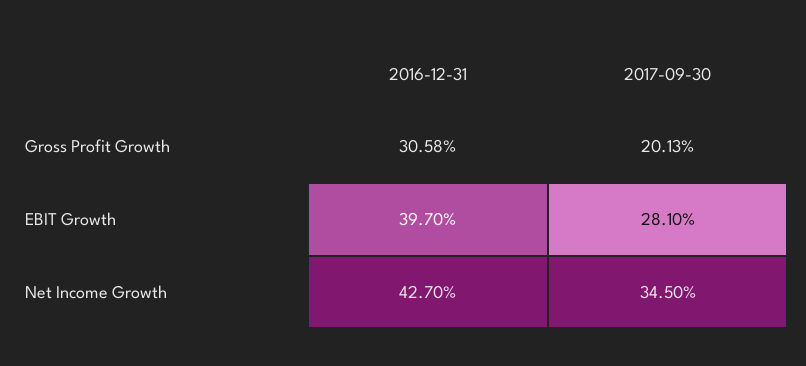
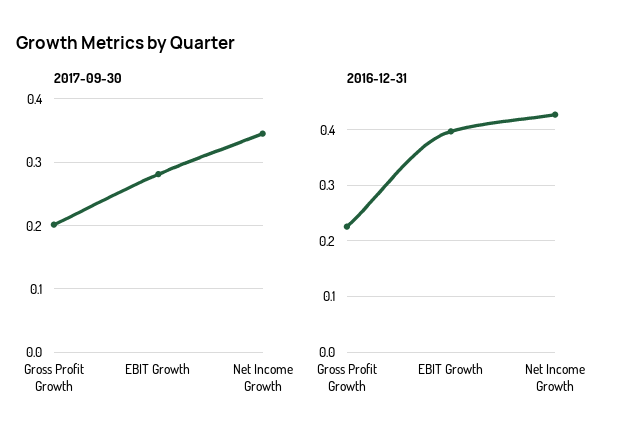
  {
    "2016-12-31": {
-     "Gross Profit Growth": 0.3058,
+     "Gross Profit Growth": 0.22,
      "EBIT Growth": 0.397,
      "Net Income Growth": 0.427
    },
    "2017-09-30": {
      "Gross Profit Growth": 0.2013,
      "EBIT Growth": 0.281,
      "Net Income Growth": 0.345
    }
  }

